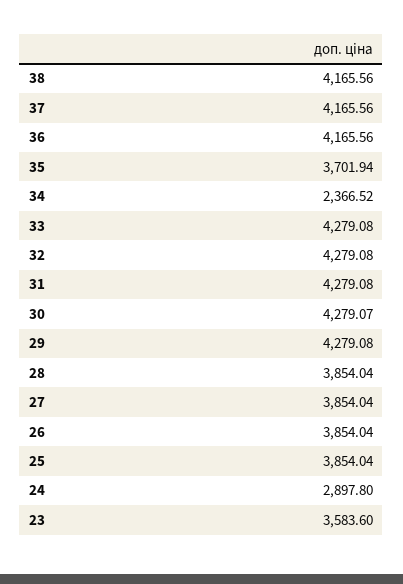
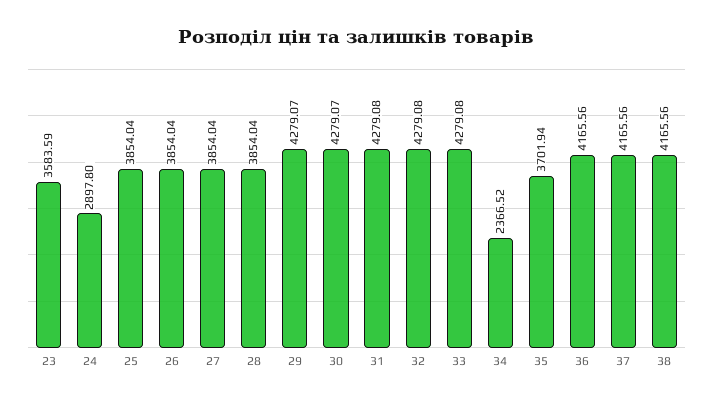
  {
    "38": 4165.56,
    "37": 4165.56,
    "36": 4165.56,
    "35": 3701.94,
    "34": 2366.52,
    "33": 4279.08,
    "32": 4279.08,
    "31": 4279.08,
    "30": 4279.07,
-   "29": 4279.08,
+   "29": 4279.07,
    "28": 3854.04,
    "27": 3854.04,
    "26": 3854.04,
    "25": 3854.04,
    "24": 2897.8,
-   "23": 3583.6
+   "23": 3583.59
  }

